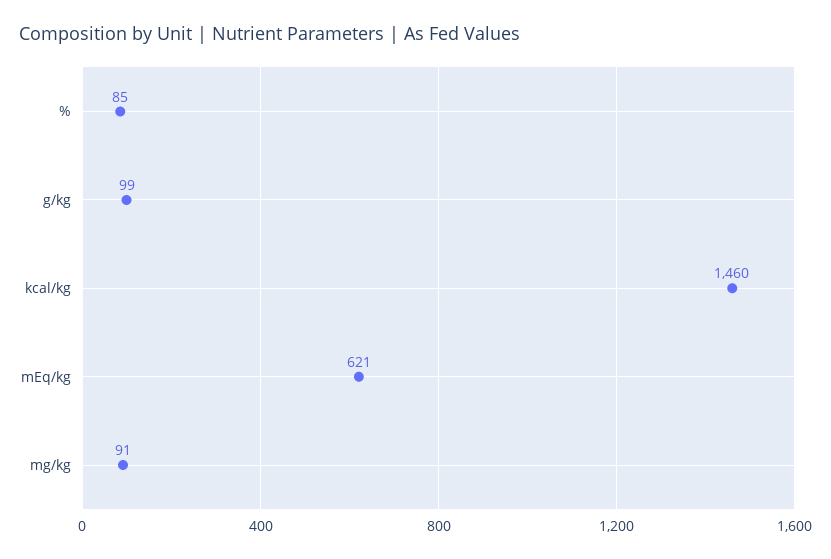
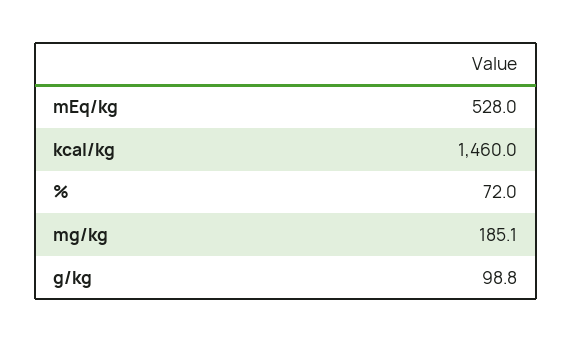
  {
-   "%": 85,
+   "%": 72,
    "g/kg": 98.8,
    "kcal/kg": 1460,
-   "mEq/kg": 621,
+   "mEq/kg": 528,
-   "mg/kg": 91
+   "mg/kg": 185.1
  }

